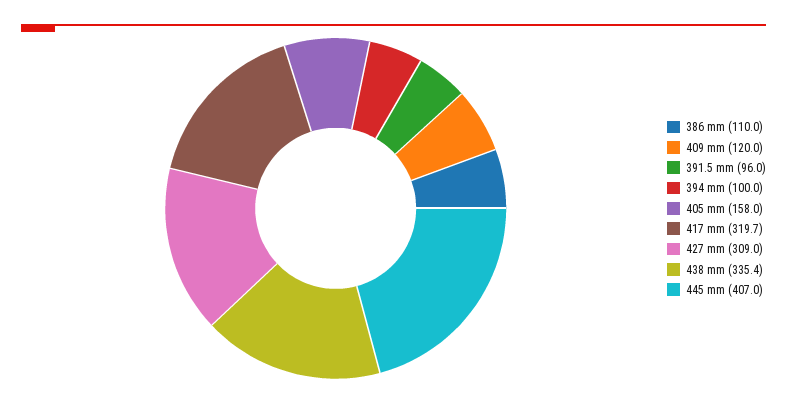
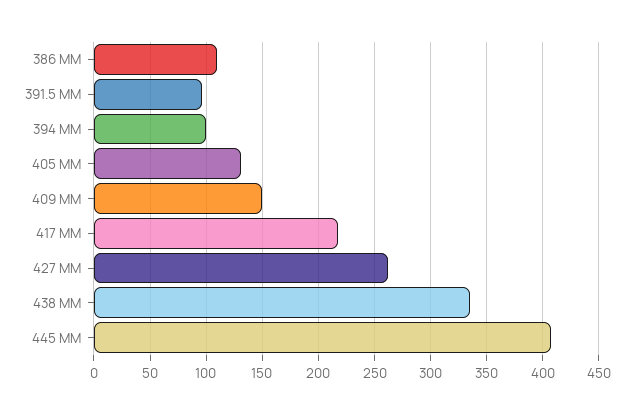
  {
    "386 mm": 110,
-   "409 mm": 120,
+   "409 mm": 150,
    "391.5 mm": 96,
    "394 mm": 100,
-   "405 mm": 158,
+   "405 mm": 130,
-   "417 mm": 319.7,
+   "417 mm": 220,
-   "427 mm": 309,
+   "427 mm": 260,
    "438 mm": 335.4,
    "445 mm": 407
  }

